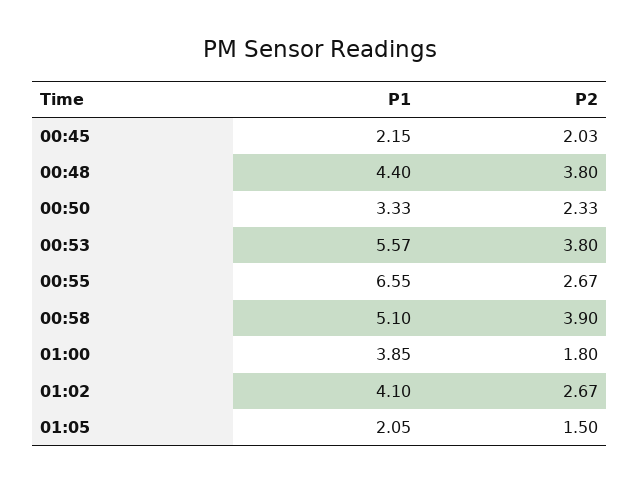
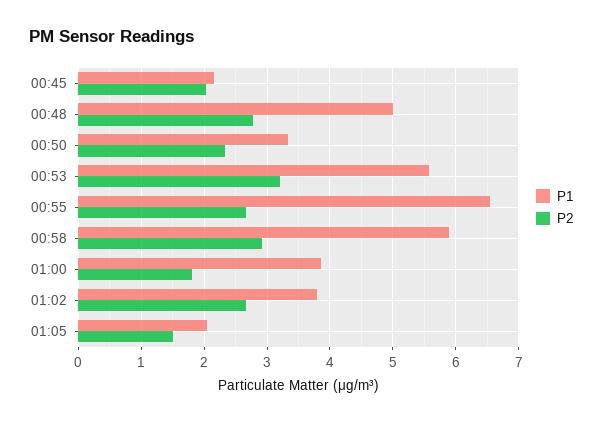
  {
    "P1": {
      "00:45": 2.15,
-     "00:48": 4.4,
+     "00:48": 5,
      "00:50": 3.33,
      "00:53": 5.57,
      "00:55": 6.55,
-     "00:58": 5.1,
+     "00:58": 5.9,
      "01:00": 3.85,
-     "01:02": 4.1,
+     "01:02": 3.8,
      "01:05": 2.05
    },
    "P2": {
      "00:45": 2.03,
-     "00:48": 3.8,
+     "00:48": 2.8,
      "00:50": 2.33,
-     "00:53": 3.8,
+     "00:53": 3.2,
      "00:55": 2.67,
-     "00:58": 3.9,
+     "00:58": 2.9,
      "01:00": 1.8,
      "01:02": 2.67,
      "01:05": 1.5
    }
  }

